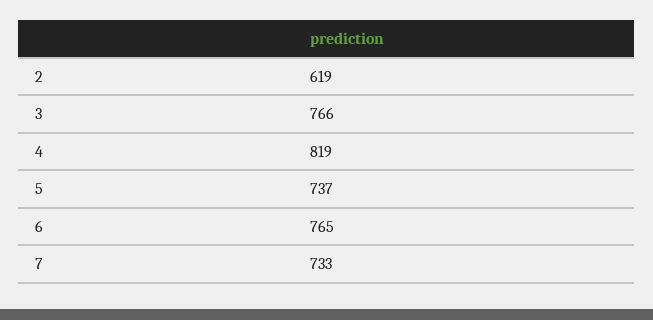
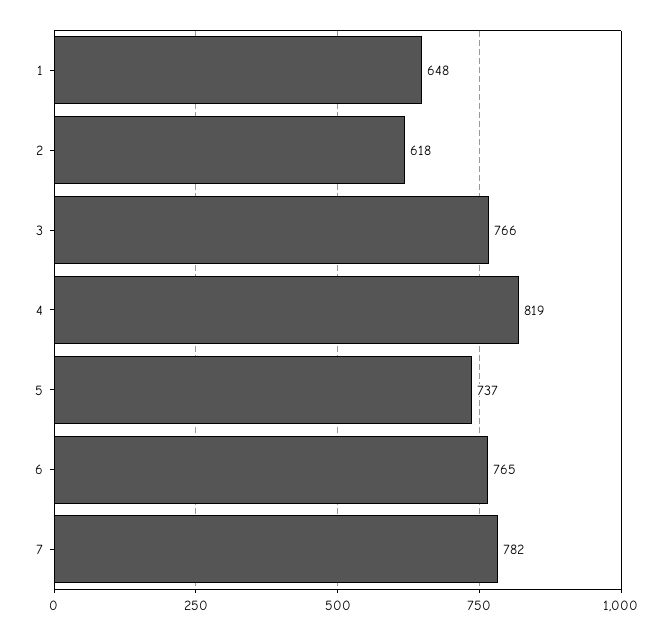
  {
-   "2": 619,
+   "2": 618,
    "3": 766,
    "4": 819,
    "5": 737,
    "6": 765,
-   "7": 733
+   "7": 782,
+   "1": 648
  }

